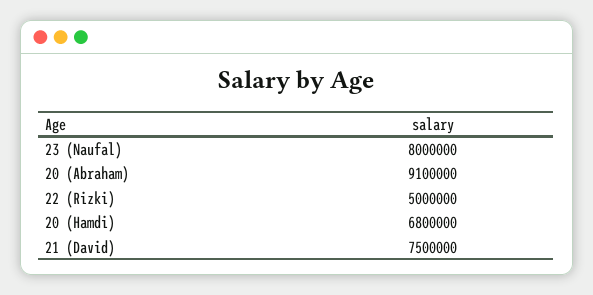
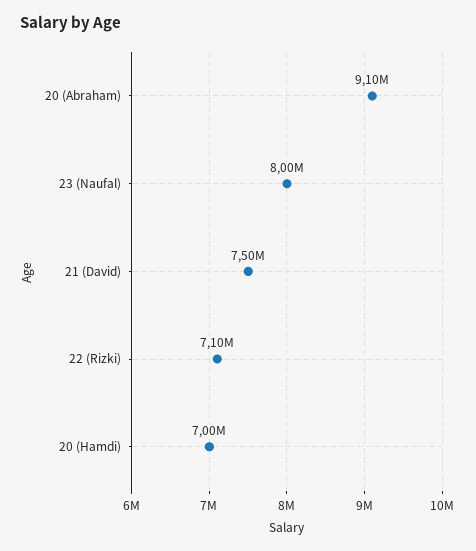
  {
    "23 (Naufal)": 8000000,
    "20 (Abraham)": 9100000,
-   "22 (Rizki)": 5000000,
+   "22 (Rizki)": 7100000,
-   "20 (Hamdi)": 6800000,
+   "20 (Hamdi)": 7000000,
    "21 (David)": 7500000
  }

